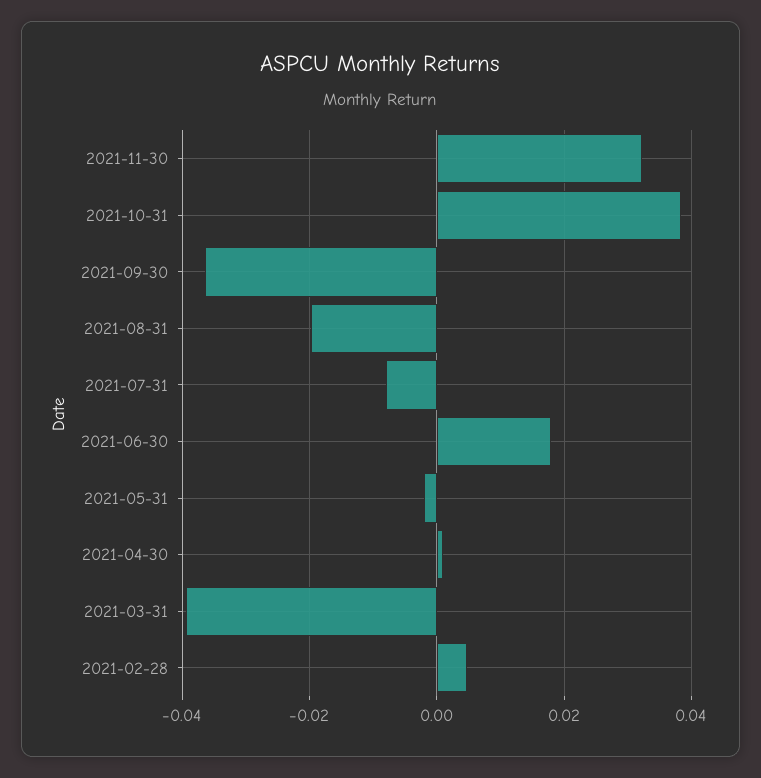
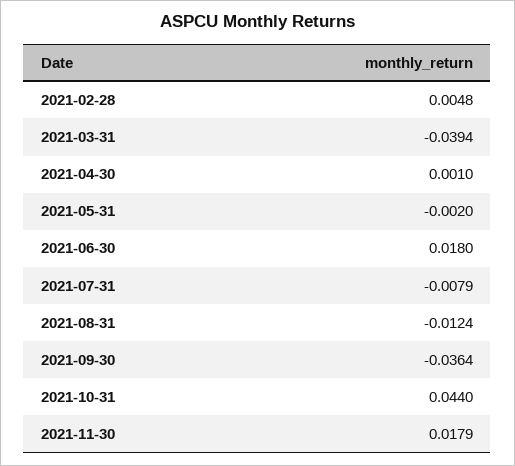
  {
-   "2021-11-30": 0.032,
+   "2021-11-30": 0.0179,
-   "2021-10-31": 0.038,
+   "2021-10-31": 0.044,
    "2021-09-30": -0.0364,
-   "2021-08-31": -0.02,
+   "2021-08-31": -0.0124,
    "2021-07-31": -0.0079,
    "2021-06-30": 0.018,
    "2021-05-31": -0.002,
    "2021-04-30": 0.001,
    "2021-03-31": -0.0394,
    "2021-02-28": 0.0048
  }

